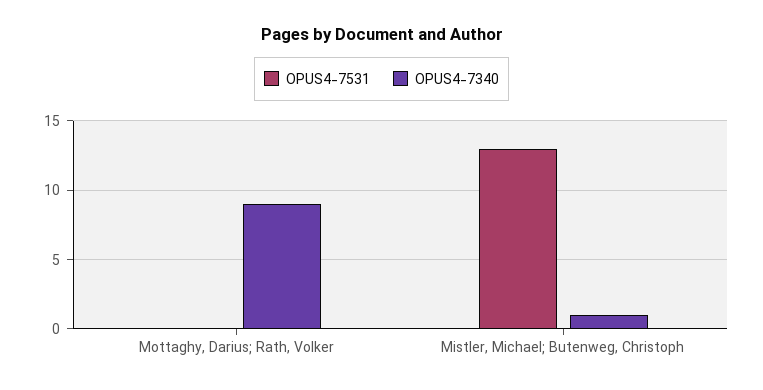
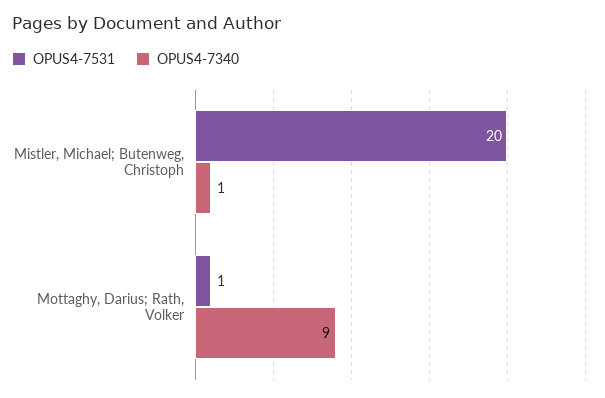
  {
    "OPUS4-7531": {
-     "Mottaghy, Darius; Rath, Volker": 0,
+     "Mottaghy, Darius; Rath, Volker": 1,
-     "Mistler, Michael; Butenweg, Christoph": 13
+     "Mistler, Michael; Butenweg, Christoph": 20
    },
    "OPUS4-7340": {
      "Mottaghy, Darius; Rath, Volker": 9,
      "Mistler, Michael; Butenweg, Christoph": 1
    }
  }

